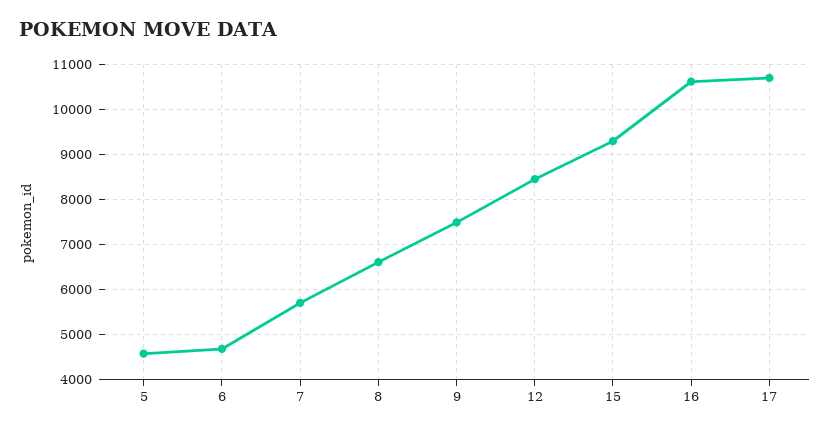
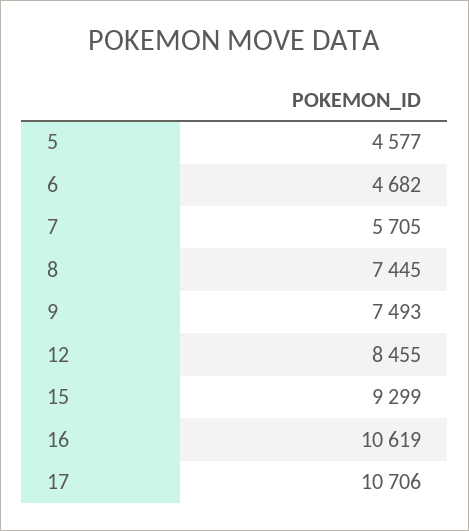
  {
    "5": 4577,
    "6": 4682,
    "7": 5705,
-   "8": 6600,
+   "8": 7445,
    "9": 7493,
    "12": 8455,
    "15": 9299,
    "16": 10619,
    "17": 10706
  }

